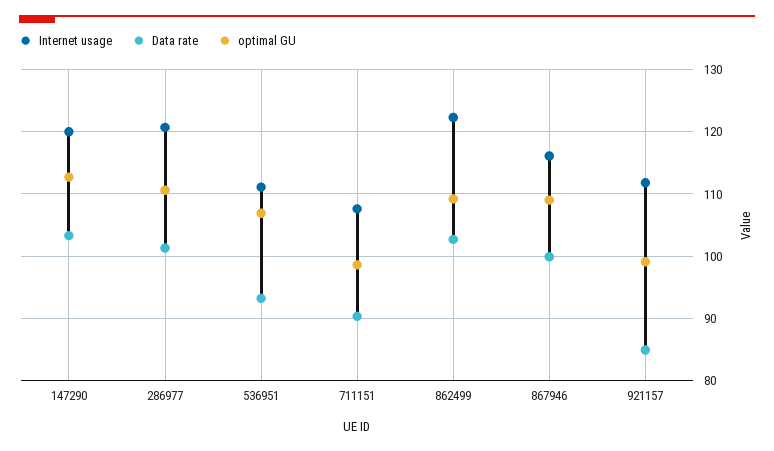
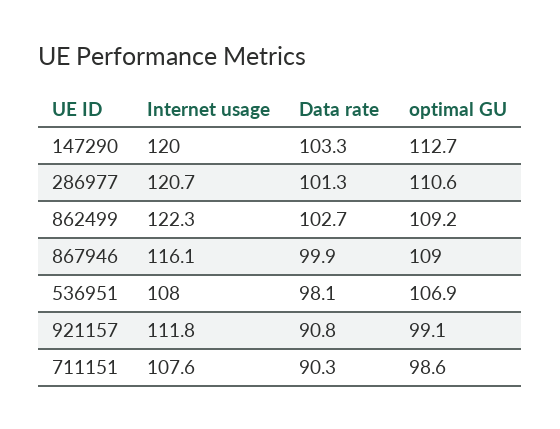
  {
    "Internet usage": {
      "147290": 120,
      "286977": 120.7,
-     "536951": 111,
+     "536951": 108,
      "711151": 107.6,
      "862499": 122.3,
      "867946": 116.1,
      "921157": 111.8
    },
    "Data rate": {
      "147290": 103.3,
      "286977": 101.3,
-     "536951": 93,
+     "536951": 98.1,
      "711151": 90.3,
      "862499": 102.7,
      "867946": 99.9,
-     "921157": 85
+     "921157": 90.8
    },
    "optimal GU": {
      "147290": 112.7,
      "286977": 110.6,
      "536951": 106.9,
      "711151": 98.6,
      "862499": 109.2,
      "867946": 109,
      "921157": 99.1
    }
  }

